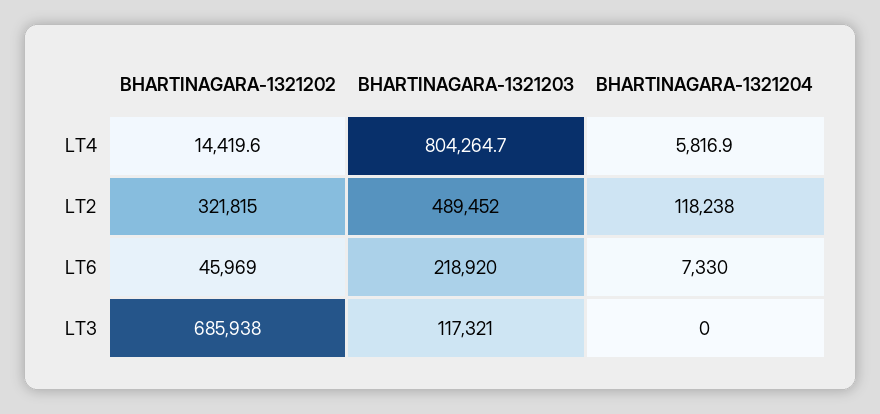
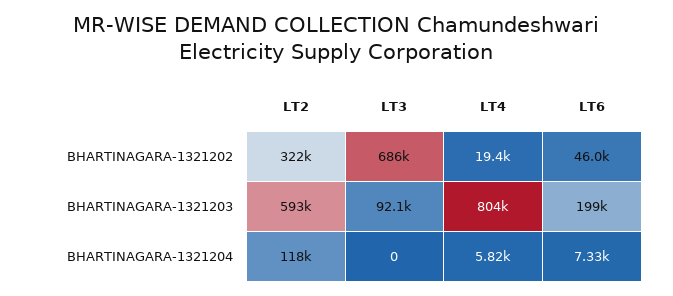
  {
    "BHARTINAGARA-1321202": {
-     "LT4": 14419.6,
+     "LT4": 19400,
      "LT2": 321815,
      "LT6": 45969,
      "LT3": 685938
    },
    "BHARTINAGARA-1321203": {
      "LT4": 804264.7,
-     "LT2": 489452,
+     "LT2": 593000,
-     "LT6": 218920,
+     "LT6": 199000,
-     "LT3": 117321
+     "LT3": 92100
    },
    "BHARTINAGARA-1321204": {
      "LT4": 5816.9,
      "LT2": 118238,
      "LT6": 7330,
      "LT3": 0
    }
  }

